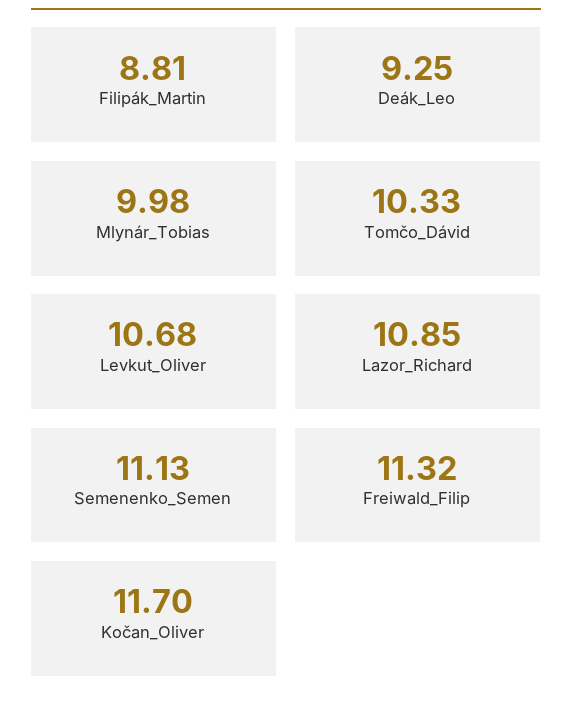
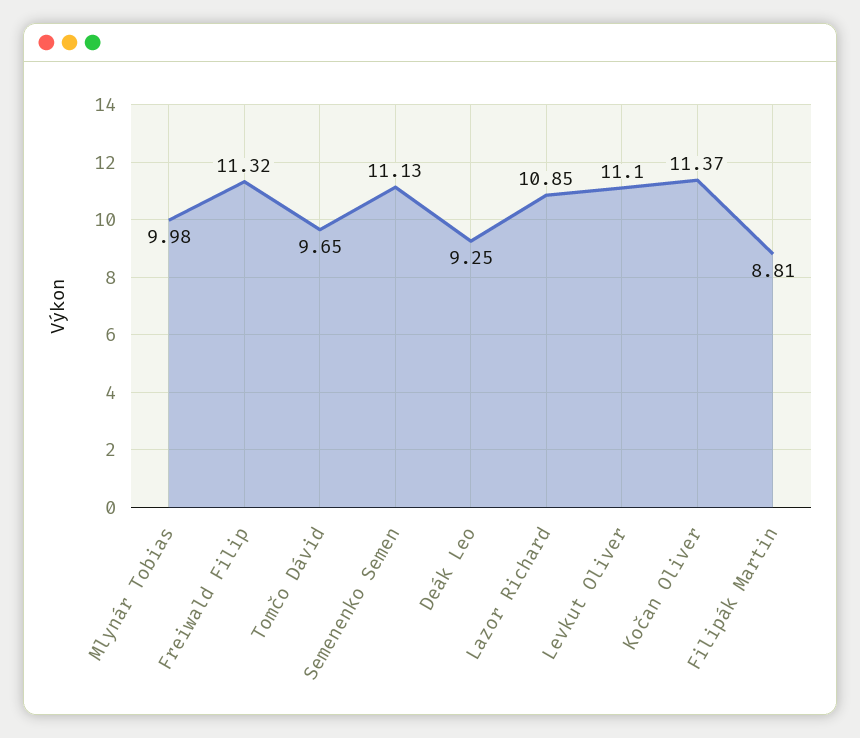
  {
    "Filipák_Martin": 8.81,
    "Deák_Leo": 9.25,
    "Mlynár_Tobias": 9.98,
-   "Tomčo_Dávid": 10.33,
+   "Tomčo_Dávid": 9.65,
-   "Levkut_Oliver": 10.68,
+   "Levkut_Oliver": 11.1,
    "Lazor_Richard": 10.85,
    "Semenenko_Semen": 11.13,
    "Freiwald_Filip": 11.32,
-   "Kočan_Oliver": 11.7
+   "Kočan_Oliver": 11.37
  }

